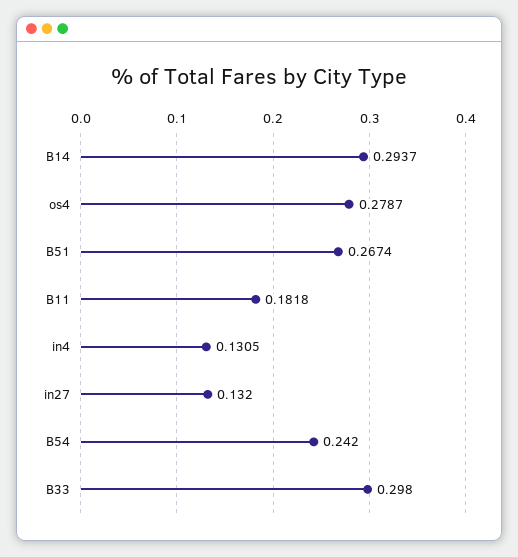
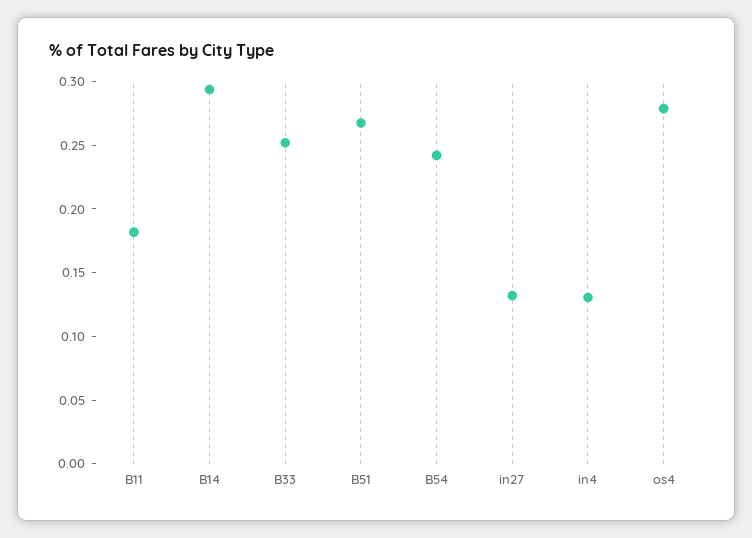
  {
    "B14": 0.2937,
    "os4": 0.2787,
    "B51": 0.2674,
    "B11": 0.1818,
    "in4": 0.1305,
    "in27": 0.132,
    "B54": 0.242,
-   "B33": 0.298
+   "B33": 0.25
  }

